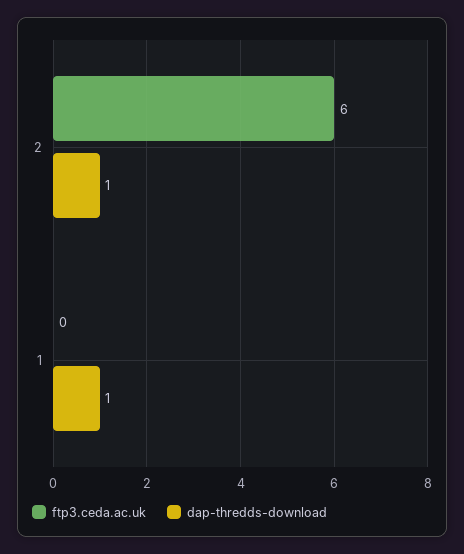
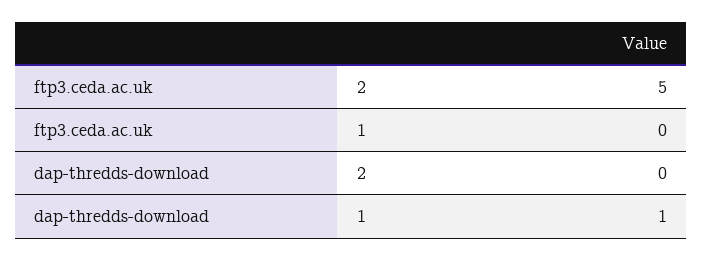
  {
    "ftp3.ceda.ac.uk": {
-     "2": 6,
+     "2": 5,
      "1": 0
    },
    "dap-thredds-download": {
-     "2": 1,
+     "2": 0,
      "1": 1
    }
  }

